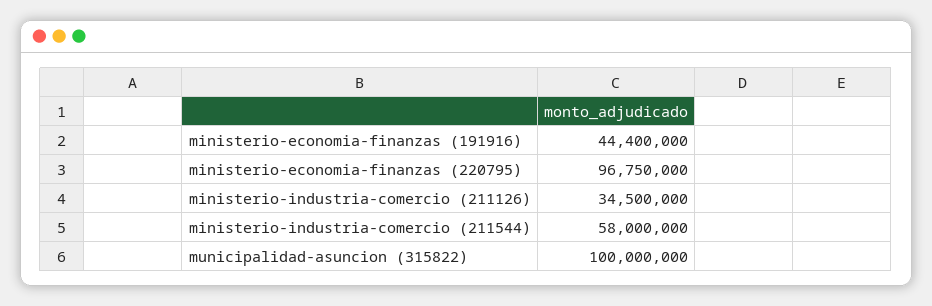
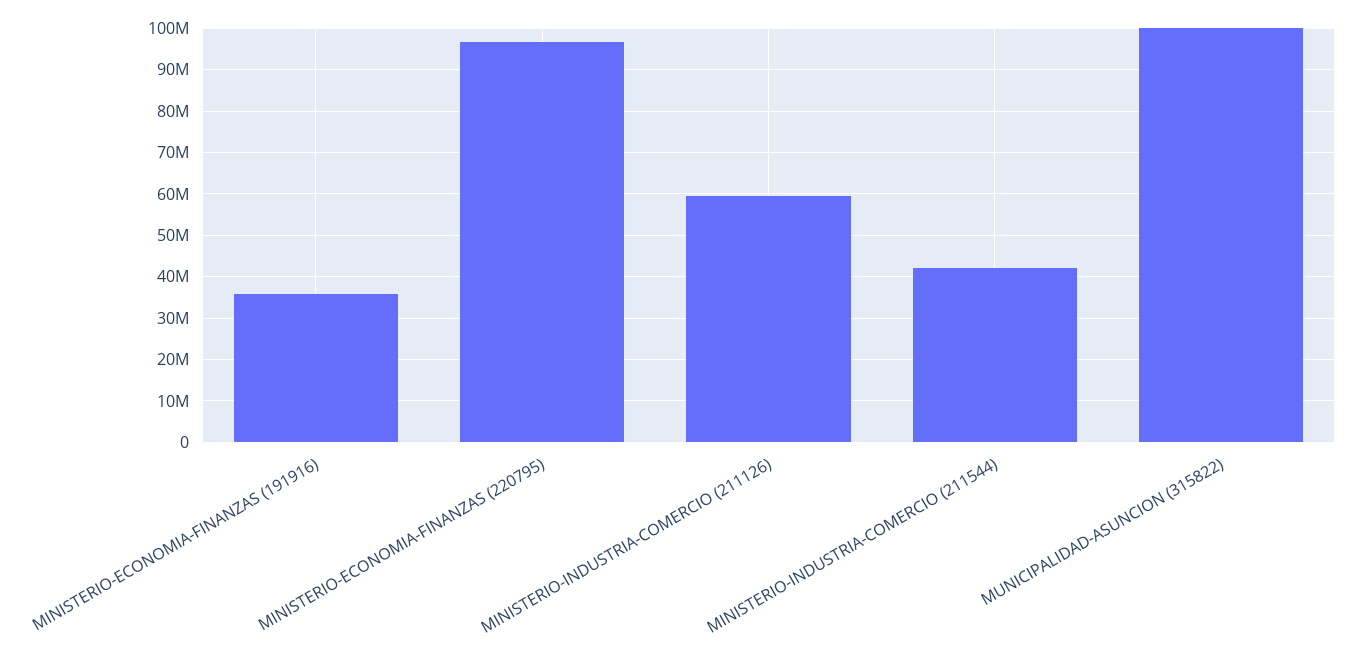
  {
-   "ministerio-economia-finanzas (191916)": 44400000,
+   "ministerio-economia-finanzas (191916)": 36000000,
    "ministerio-economia-finanzas (220795)": 96750000,
-   "ministerio-industria-comercio (211126)": 34500000,
+   "ministerio-industria-comercio (211126)": 60000000,
-   "ministerio-industria-comercio (211544)": 58000000,
+   "ministerio-industria-comercio (211544)": 42000000,
    "municipalidad-asuncion (315822)": 100000000
  }

